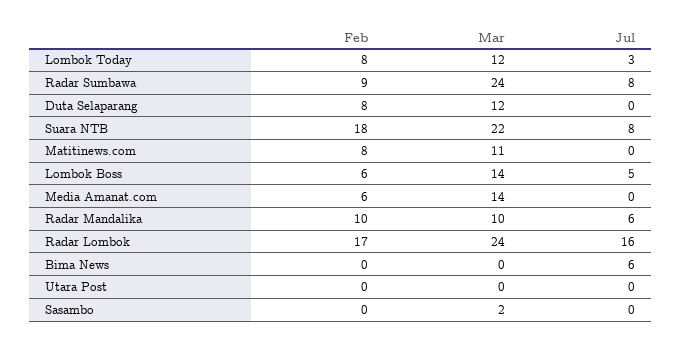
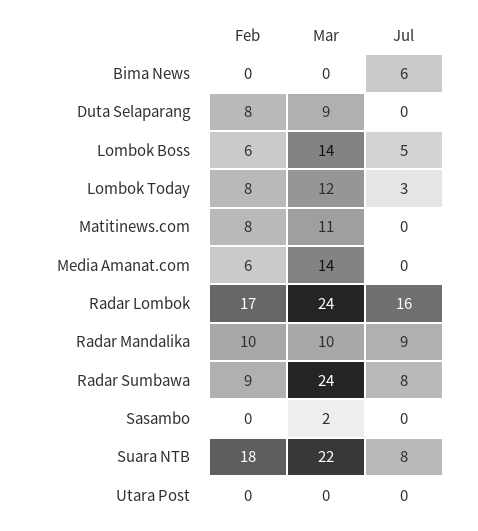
  {
    "Feb": {
      "Lombok Today": 8,
      "Radar Sumbawa": 9,
      "Duta Selaparang": 8,
      "Suara NTB": 18,
      "Matitinews.com": 8,
      "Lombok Boss": 6,
      "Media Amanat.com": 6,
      "Radar Mandalika": 10,
      "Radar Lombok": 17,
      "Bima News": 0,
      "Utara Post": 0,
      "Sasambo": 0
    },
    "Mar": {
      "Lombok Today": 12,
      "Radar Sumbawa": 24,
-     "Duta Selaparang": 12,
+     "Duta Selaparang": 9,
      "Suara NTB": 22,
      "Matitinews.com": 11,
      "Lombok Boss": 14,
      "Media Amanat.com": 14,
      "Radar Mandalika": 10,
      "Radar Lombok": 24,
      "Bima News": 0,
      "Utara Post": 0,
      "Sasambo": 2
    },
    "Jul": {
      "Lombok Today": 3,
      "Radar Sumbawa": 8,
      "Duta Selaparang": 0,
      "Suara NTB": 8,
      "Matitinews.com": 0,
      "Lombok Boss": 5,
      "Media Amanat.com": 0,
-     "Radar Mandalika": 6,
+     "Radar Mandalika": 9,
      "Radar Lombok": 16,
      "Bima News": 6,
      "Utara Post": 0,
      "Sasambo": 0
    }
  }

